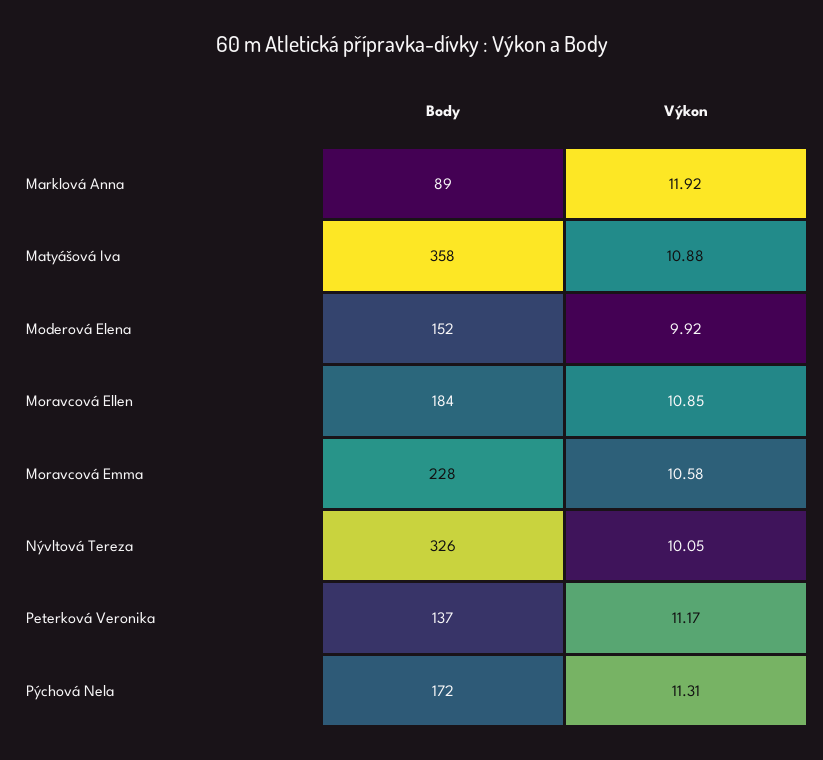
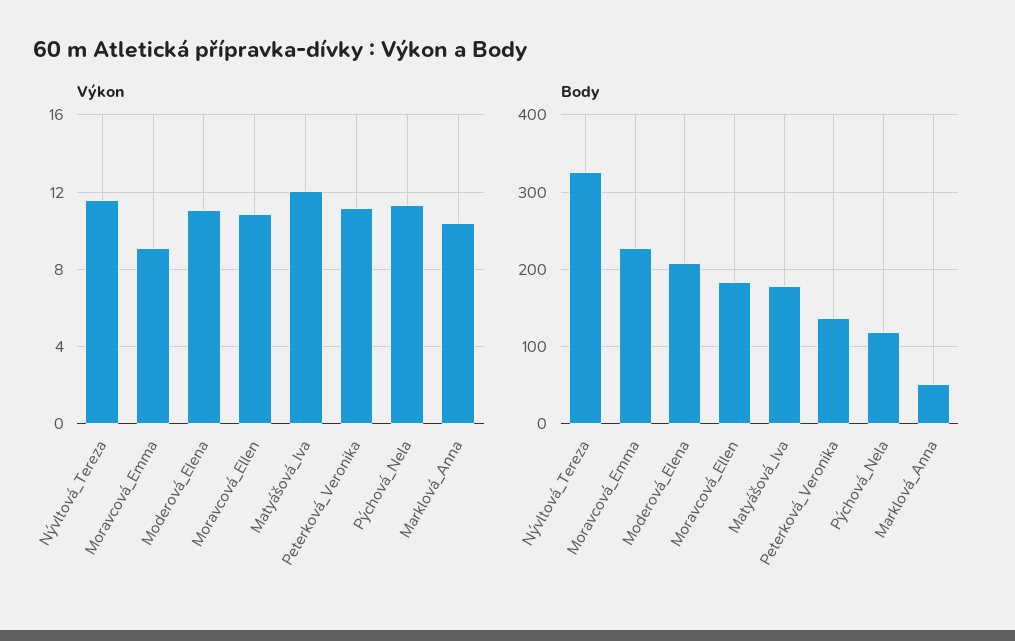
  {
    "Body": {
-     "Marklová Anna": 89,
+     "Marklová Anna": 50,
-     "Matyášová Iva": 358,
+     "Matyášová Iva": 180,
-     "Moderová Elena": 152,
+     "Moderová Elena": 210,
      "Moravcová Ellen": 184,
      "Moravcová Emma": 228,
      "Nývltová Tereza": 326,
      "Peterková Veronika": 137,
-     "Pýchová Nela": 172
+     "Pýchová Nela": 120
    },
    "Výkon": {
-     "Marklová Anna": 11.92,
+     "Marklová Anna": 10.5,
-     "Matyášová Iva": 10.88,
+     "Matyášová Iva": 12,
-     "Moderová Elena": 9.92,
+     "Moderová Elena": 11,
      "Moravcová Ellen": 10.85,
-     "Moravcová Emma": 10.58,
+     "Moravcová Emma": 9,
-     "Nývltová Tereza": 10.05,
+     "Nývltová Tereza": 11.5,
      "Peterková Veronika": 11.17,
      "Pýchová Nela": 11.31
    }
  }

